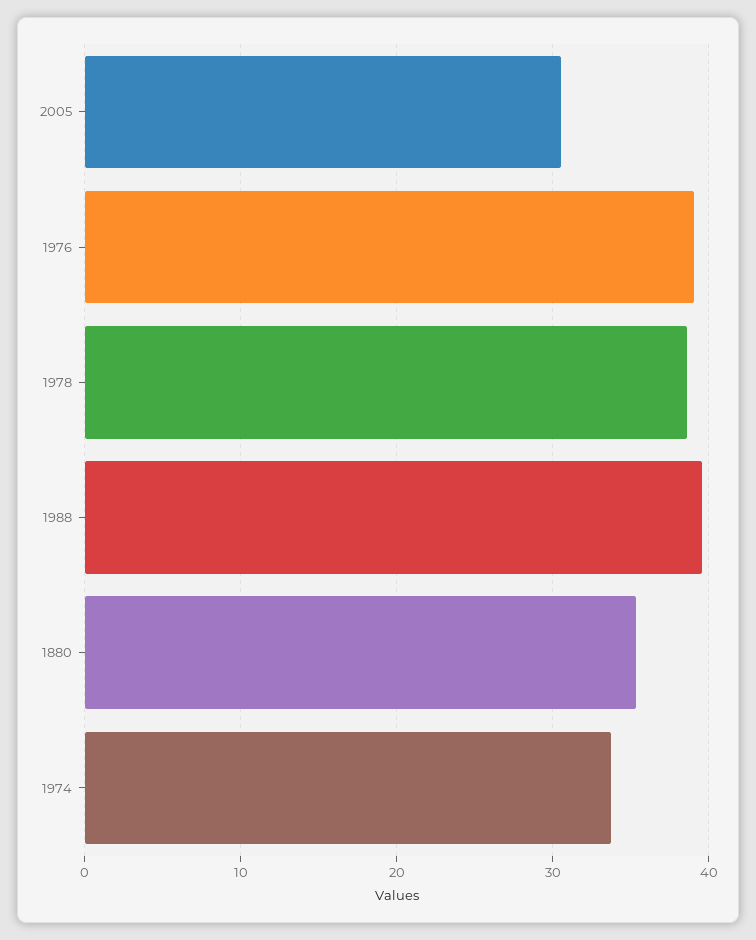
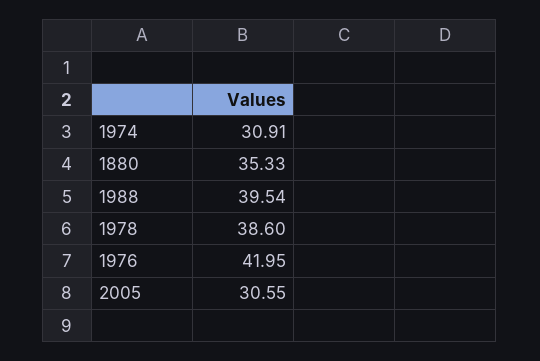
  {
    "2005": 30.55,
-   "1976": 39,
+   "1976": 41.95,
    "1978": 38.6,
    "1988": 39.54,
    "1880": 35.33,
-   "1974": 34
+   "1974": 30.91
  }

